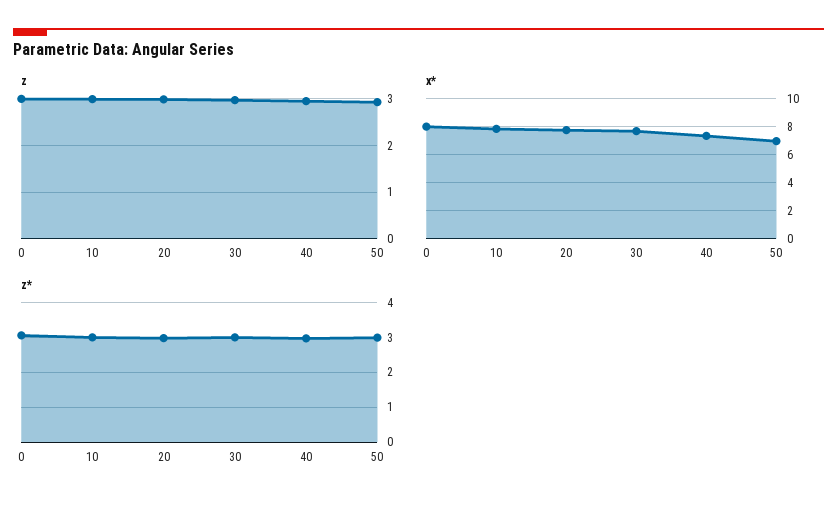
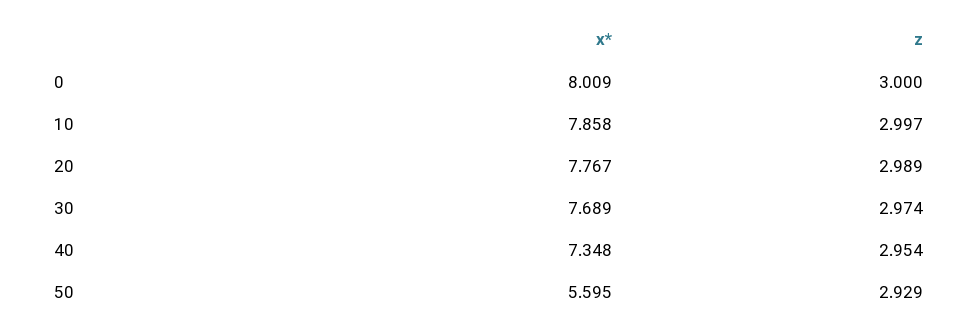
  {
    "z": {
      "0": 3,
      "10": 2.997,
      "20": 2.989,
      "30": 2.974,
      "40": 2.954,
      "50": 2.929
    },
    "x*": {
      "0": 8.009,
      "10": 7.858,
      "20": 7.767,
      "30": 7.689,
      "40": 7.348,
-     "50": 7
+     "50": 5.595
-   },
+   }
-   "z*": {
-     "0": 3,
-     "10": 3,
-     "20": 3,
-     "30": 3,
-     "40": 3,
-     "50": 3
-   }
  }

